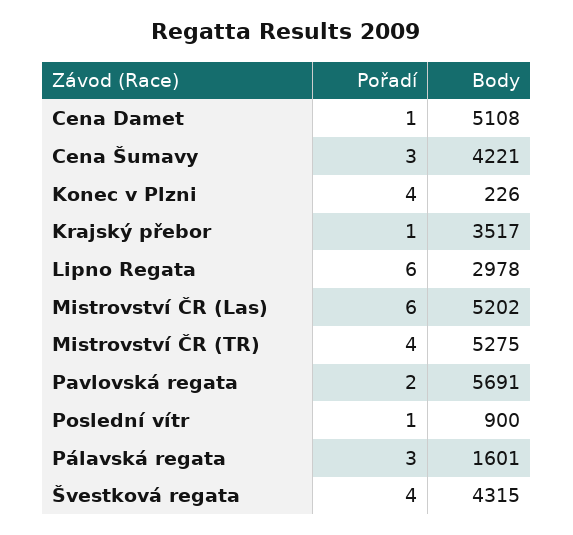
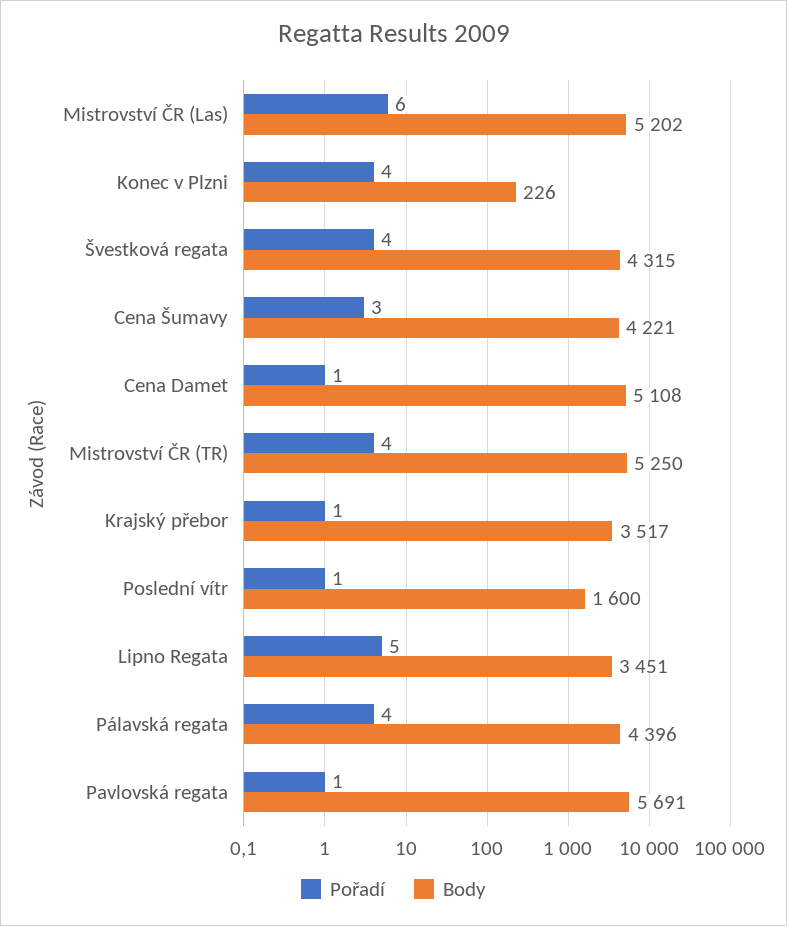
  {
    "Pořadí": {
      "Cena Damet": 1,
      "Cena Šumavy": 3,
      "Konec v Plzni": 4,
      "Krajský přebor": 1,
-     "Lipno Regata": 6,
+     "Lipno Regata": 5,
      "Mistrovství ČR (Las)": 6,
      "Mistrovství ČR (TR)": 4,
-     "Pavlovská regata": 2,
+     "Pavlovská regata": 1,
      "Poslední vítr": 1,
-     "Pálavská regata": 3,
+     "Pálavská regata": 4,
      "Švestková regata": 4
    },
    "Body": {
      "Cena Damet": 5108,
      "Cena Šumavy": 4221,
      "Konec v Plzni": 226,
      "Krajský přebor": 3517,
-     "Lipno Regata": 2978,
+     "Lipno Regata": 3451,
      "Mistrovství ČR (Las)": 5202,
-     "Mistrovství ČR (TR)": 5275,
+     "Mistrovství ČR (TR)": 5250,
      "Pavlovská regata": 5691,
-     "Poslední vítr": 900,
+     "Poslední vítr": 1600,
-     "Pálavská regata": 1601,
+     "Pálavská regata": 4396,
      "Švestková regata": 4315
    }
  }

